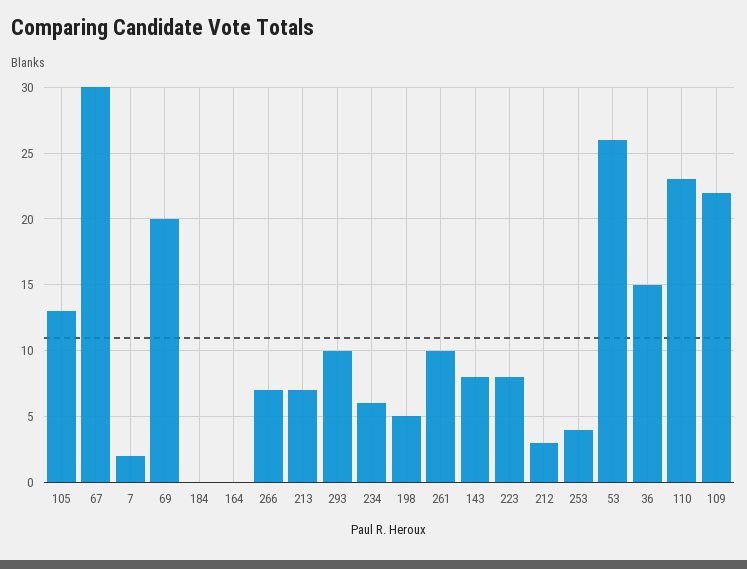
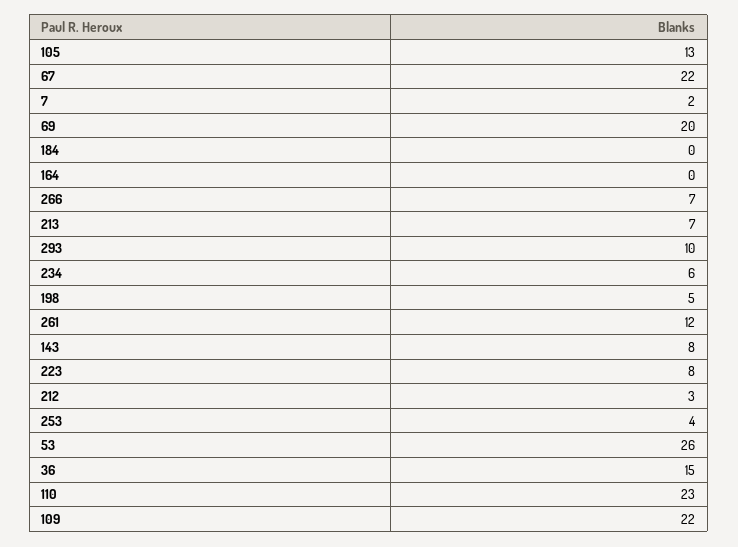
  {
    "105": 13,
-   "67": 30,
+   "67": 22,
    "7": 2,
    "69": 20,
    "184": 0,
    "164": 0,
    "266": 7,
    "213": 7,
    "293": 10,
    "234": 6,
    "198": 5,
-   "261": 10,
+   "261": 12,
    "143": 8,
    "223": 8,
    "212": 3,
    "253": 4,
    "53": 26,
    "36": 15,
    "110": 23,
    "109": 22
  }

